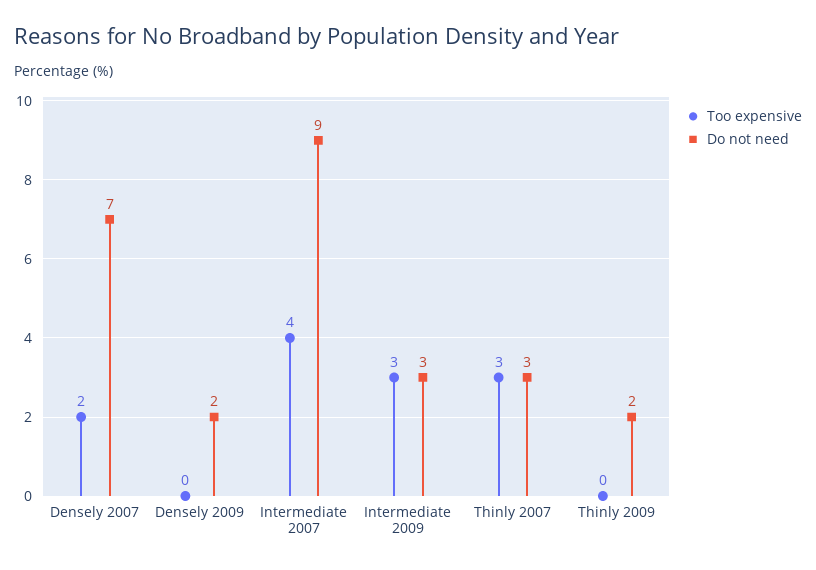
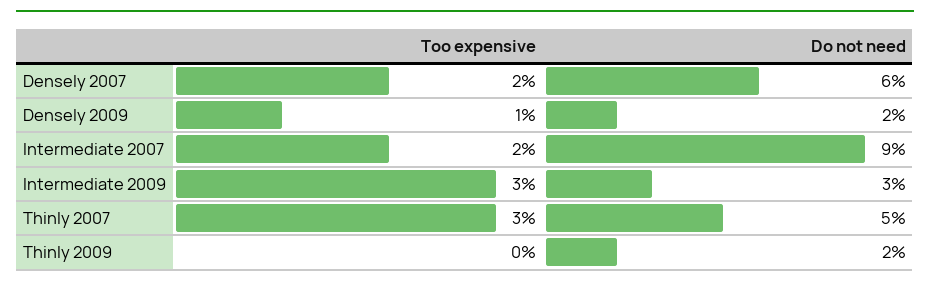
  {
    "Too expensive": {
      "Densely 2007": 2,
-     "Densely 2009": 0,
+     "Densely 2009": 1,
-     "Intermediate 2007": 4,
+     "Intermediate 2007": 2,
      "Intermediate 2009": 3,
      "Thinly 2007": 3,
      "Thinly 2009": 0
    },
    "Do not need": {
-     "Densely 2007": 7,
+     "Densely 2007": 6,
      "Densely 2009": 2,
      "Intermediate 2007": 9,
      "Intermediate 2009": 3,
-     "Thinly 2007": 3,
+     "Thinly 2007": 5,
      "Thinly 2009": 2
    }
  }

